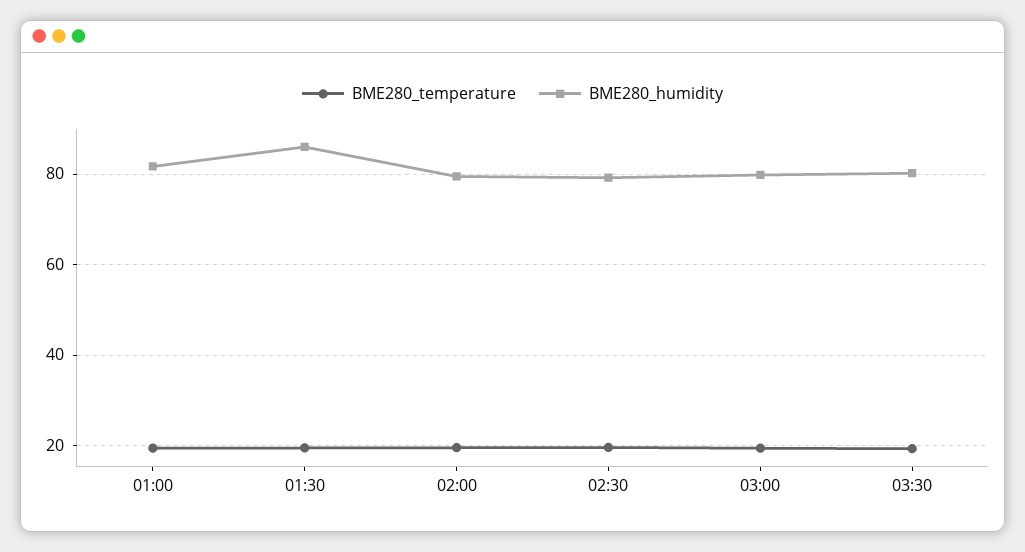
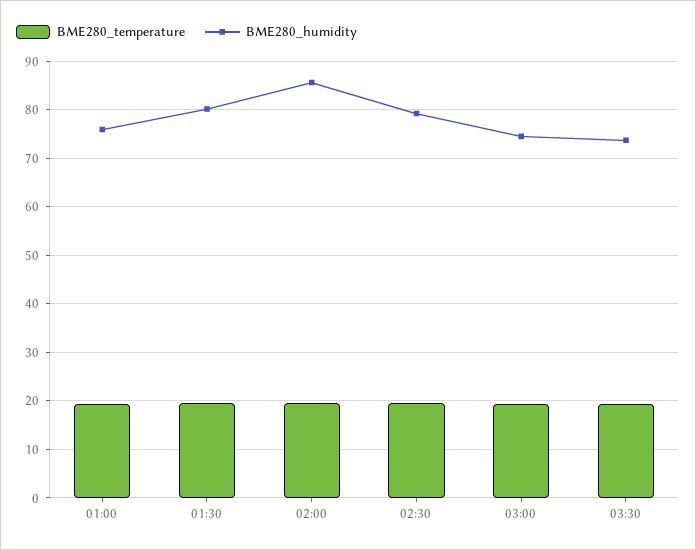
  {
    "BME280_temperature": {
      "01:00": 20,
      "01:30": 20,
      "02:00": 20,
      "02:30": 20,
      "03:00": 20,
      "03:30": 20
    },
    "BME280_humidity": {
-     "01:00": 82,
+     "01:00": 76,
-     "01:30": 86,
+     "01:30": 80,
-     "02:00": 80,
+     "02:00": 86,
      "02:30": 80,
-     "03:00": 80,
+     "03:00": 74,
-     "03:30": 80
+     "03:30": 74
    }
  }

